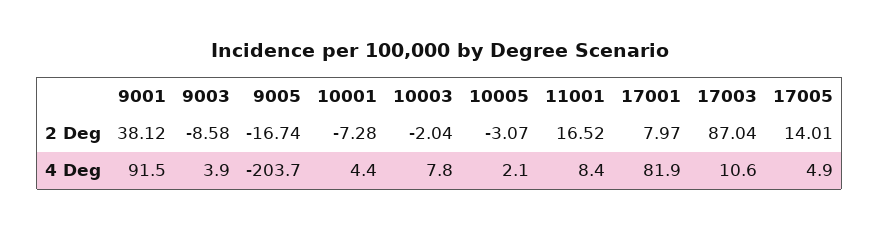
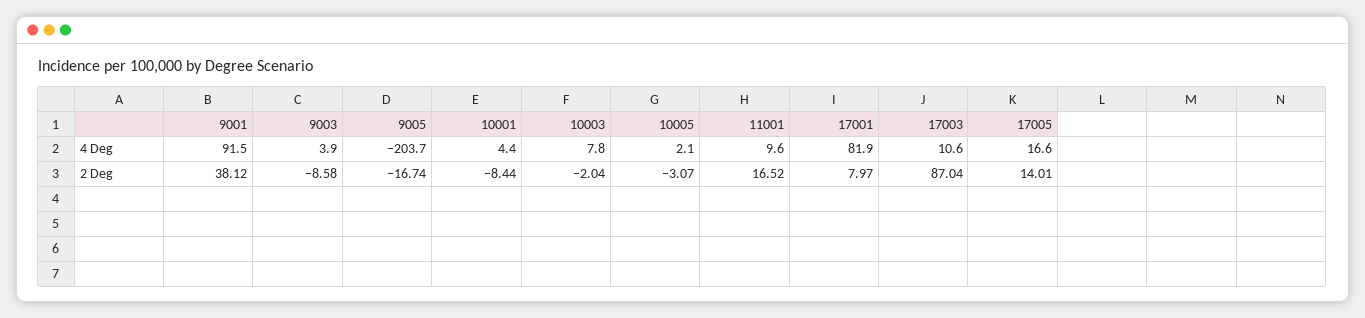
  {
    "9001": {
      "2 Deg": 38.12,
      "4 Deg": 91.5
    },
    "9003": {
      "2 Deg": -8.58,
      "4 Deg": 3.9
    },
    "9005": {
      "2 Deg": -16.74,
      "4 Deg": -203.7
    },
    "10001": {
-     "2 Deg": -7.28,
+     "2 Deg": -8.44,
      "4 Deg": 4.4
    },
    "10003": {
      "2 Deg": -2.04,
      "4 Deg": 7.8
    },
    "10005": {
      "2 Deg": -3.07,
      "4 Deg": 2.1
    },
    "11001": {
      "2 Deg": 16.52,
-     "4 Deg": 8.4
+     "4 Deg": 9.6
    },
    "17001": {
      "2 Deg": 7.97,
      "4 Deg": 81.9
    },
    "17003": {
      "2 Deg": 87.04,
      "4 Deg": 10.6
    },
    "17005": {
      "2 Deg": 14.01,
-     "4 Deg": 4.9
+     "4 Deg": 16.6
    }
  }

